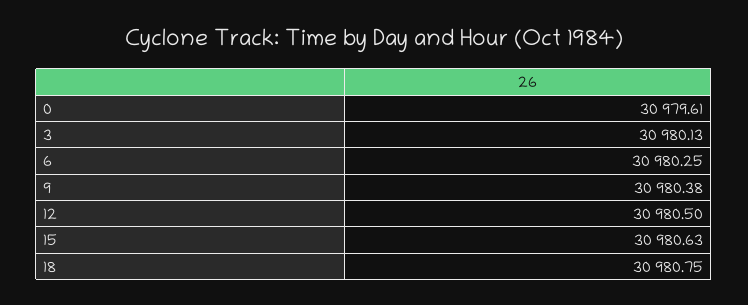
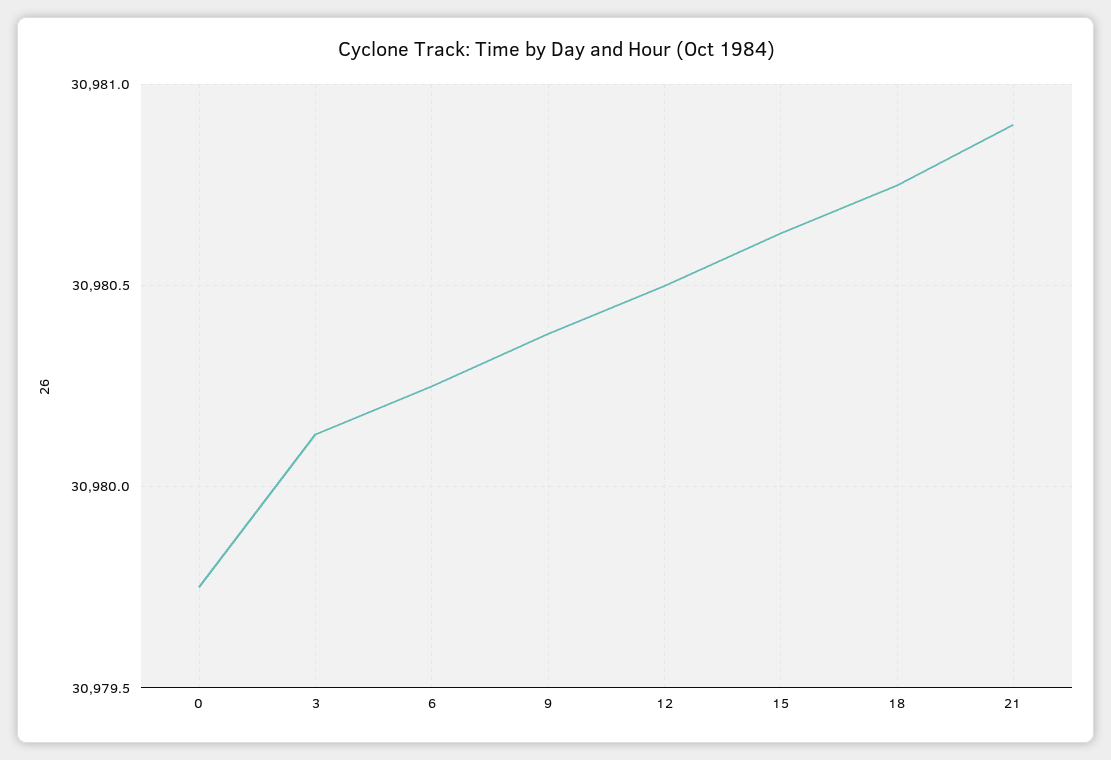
  {
-   "0": 30979.61,
+   "0": 30979.75,
    "3": 30980.13,
    "6": 30980.25,
    "9": 30980.38,
    "12": 30980.5,
    "15": 30980.63,
-   "18": 30980.75
+   "18": 30980.75,
+   "21": 30980.9
  }

